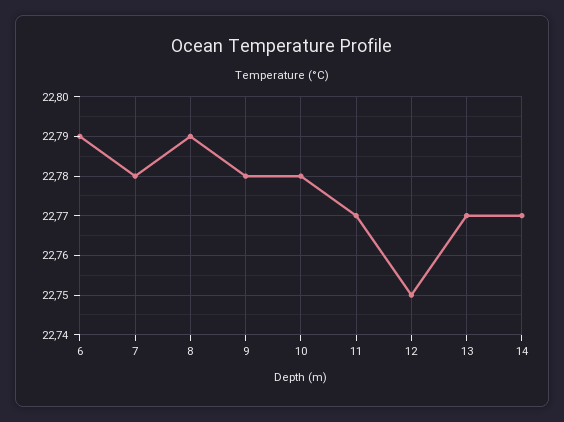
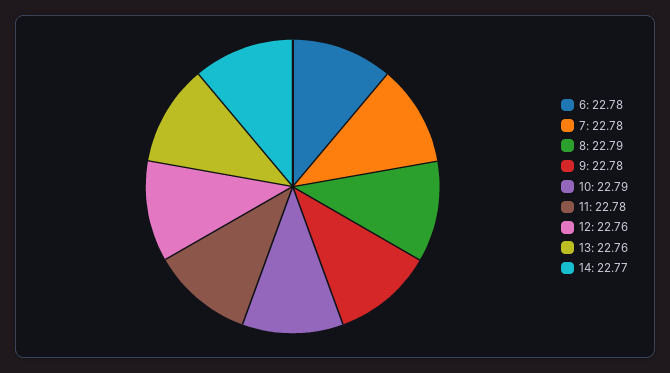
  {
-   "6": 22.79,
+   "6": 22.78,
    "7": 22.78,
    "8": 22.79,
    "9": 22.78,
-   "10": 22.78,
+   "10": 22.79,
-   "11": 22.77,
+   "11": 22.78,
-   "12": 22.75,
+   "12": 22.76,
-   "13": 22.77,
+   "13": 22.76,
    "14": 22.77
  }

